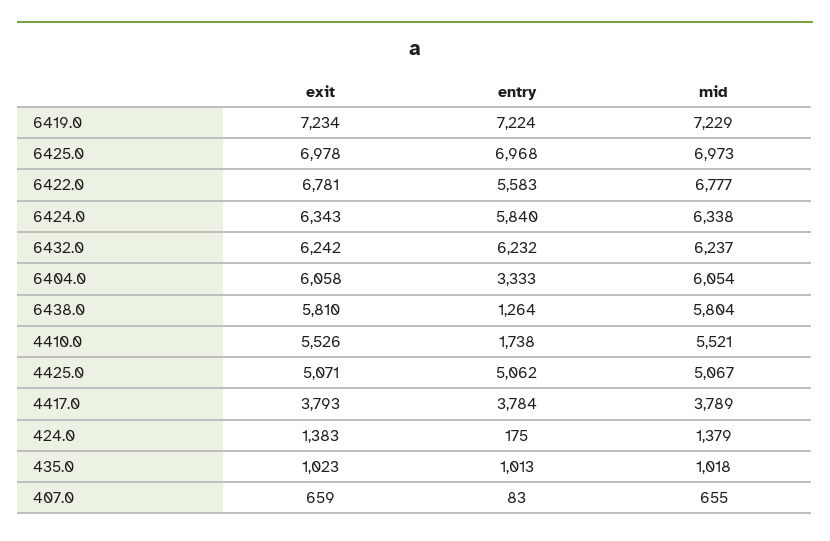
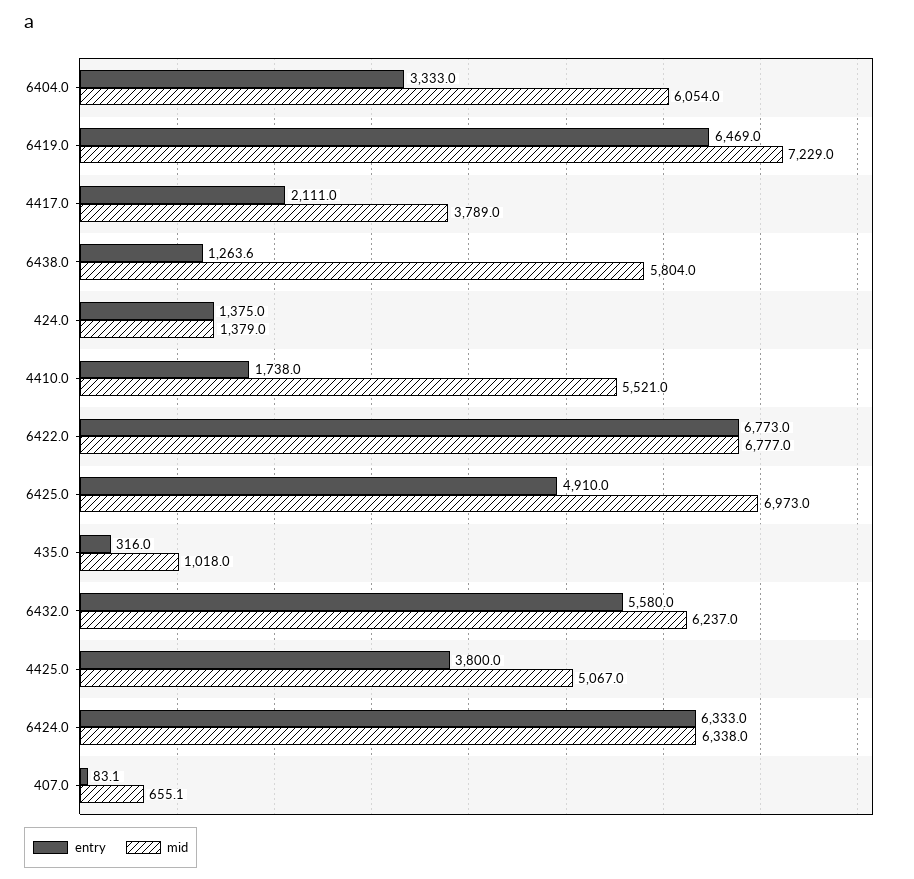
  {
-   "exit": {
-     "6419.0": 7234,
-     "6425.0": 6978,
-     "6422.0": 6781,
-     "6424.0": 6343,
-     "6432.0": 6242,
-     "6404.0": 6058,
-     "6438.0": 5810,
-     "4410.0": 5526,
-     "4425.0": 5071,
-     "4417.0": 3793,
-     "424.0": 1383,
-     "435.0": 1023,
-     "407.0": 659
-   },
    "entry": {
-     "6419.0": 7224,
+     "6419.0": 6469,
-     "6425.0": 6968,
+     "6425.0": 4910,
-     "6422.0": 5583,
+     "6422.0": 6773,
-     "6424.0": 5840,
+     "6424.0": 6333,
-     "6432.0": 6232,
+     "6432.0": 5580,
      "6404.0": 3333,
      "6438.0": 1263.6,
      "4410.0": 1738,
-     "4425.0": 5062,
+     "4425.0": 3800,
-     "4417.0": 3784,
+     "4417.0": 2111,
-     "424.0": 175,
+     "424.0": 1375,
-     "435.0": 1013,
+     "435.0": 316,
      "407.0": 83.1
    },
    "mid": {
      "6419.0": 7229,
      "6425.0": 6973,
      "6422.0": 6777,
      "6424.0": 6338,
      "6432.0": 6237,
      "6404.0": 6054,
      "6438.0": 5804,
      "4410.0": 5521,
      "4425.0": 5067,
      "4417.0": 3789,
      "424.0": 1379,
      "435.0": 1018,
      "407.0": 655.1
    }
  }

